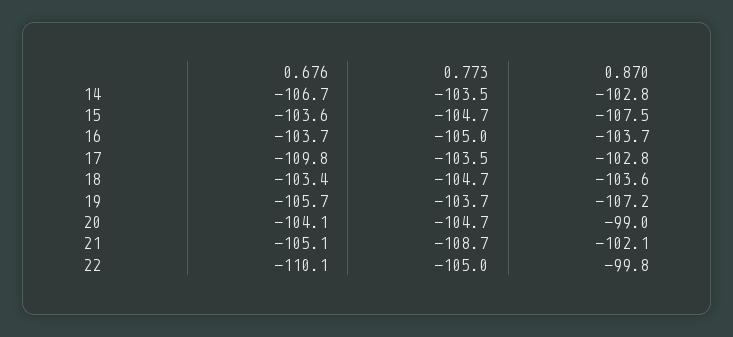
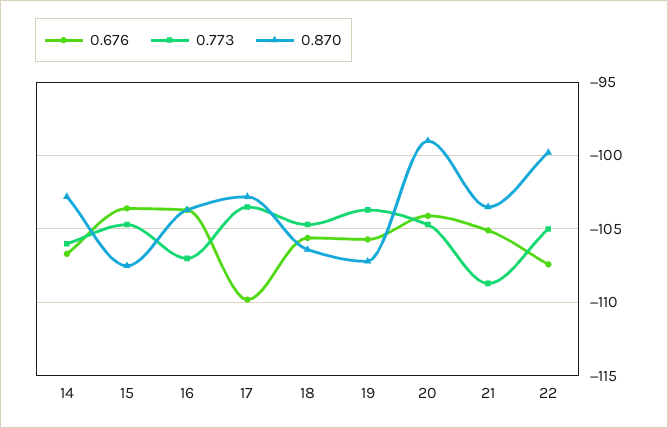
  {
    "0.676": {
      "14": -106.7,
      "15": -103.6,
      "16": -103.7,
      "17": -109.8,
-     "18": -103.4,
+     "18": -105.5,
      "19": -105.7,
      "20": -104.1,
      "21": -105.1,
-     "22": -110.1
+     "22": -107.5
    },
    "0.773": {
-     "14": -103.5,
+     "14": -106,
      "15": -104.7,
-     "16": -105,
+     "16": -107,
      "17": -103.5,
      "18": -104.7,
      "19": -103.7,
      "20": -104.7,
      "21": -108.7,
      "22": -105
    },
    "0.870": {
      "14": -102.8,
      "15": -107.5,
      "16": -103.7,
      "17": -102.8,
-     "18": -103.6,
+     "18": -106.5,
      "19": -107.2,
      "20": -99,
-     "21": -102.1,
+     "21": -103.5,
      "22": -99.8
    }
  }

